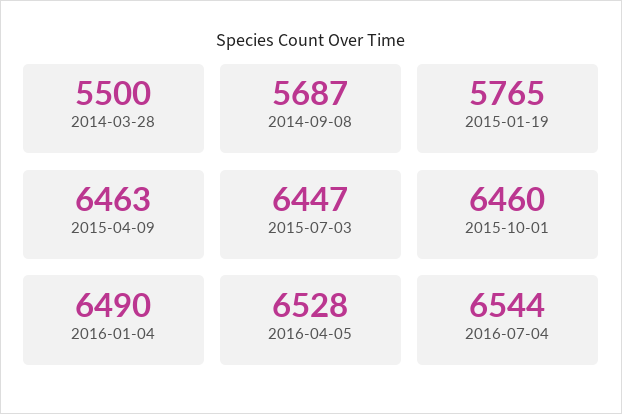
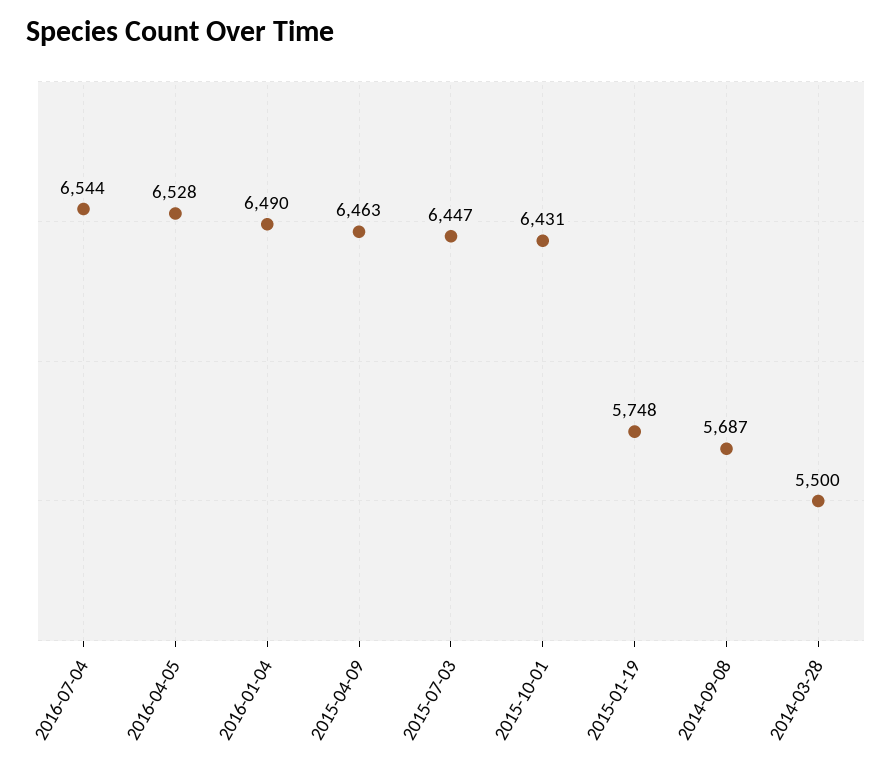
  {
    "2014-03-28": 5500,
    "2014-09-08": 5687,
-   "2015-01-19": 5765,
+   "2015-01-19": 5748,
    "2015-04-09": 6463,
    "2015-07-03": 6447,
-   "2015-10-01": 6460,
+   "2015-10-01": 6431,
    "2016-01-04": 6490,
    "2016-04-05": 6528,
    "2016-07-04": 6544
  }

